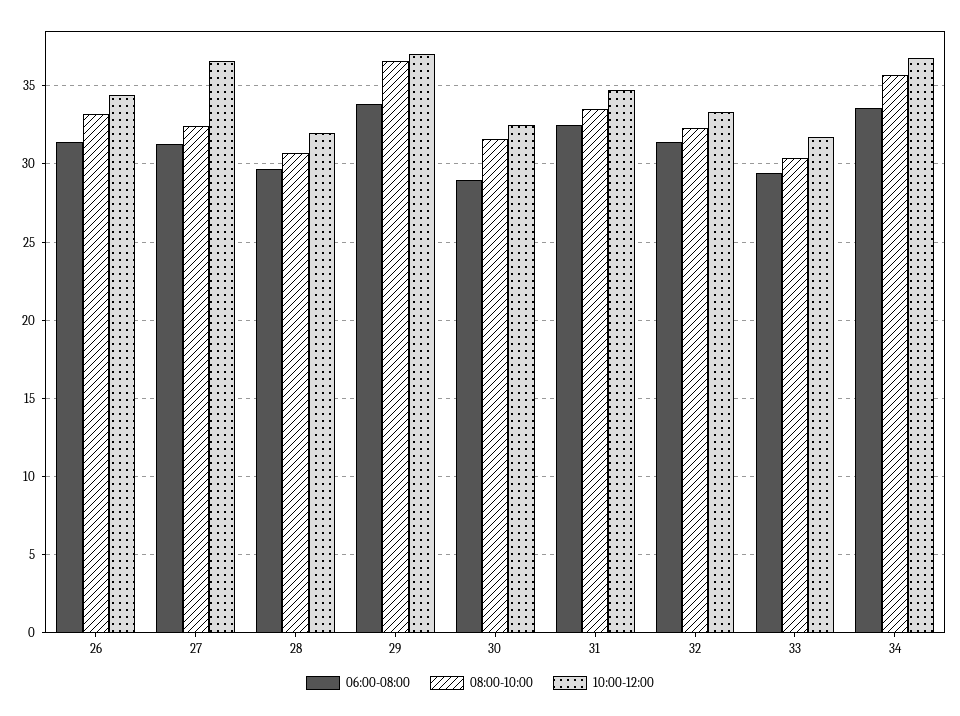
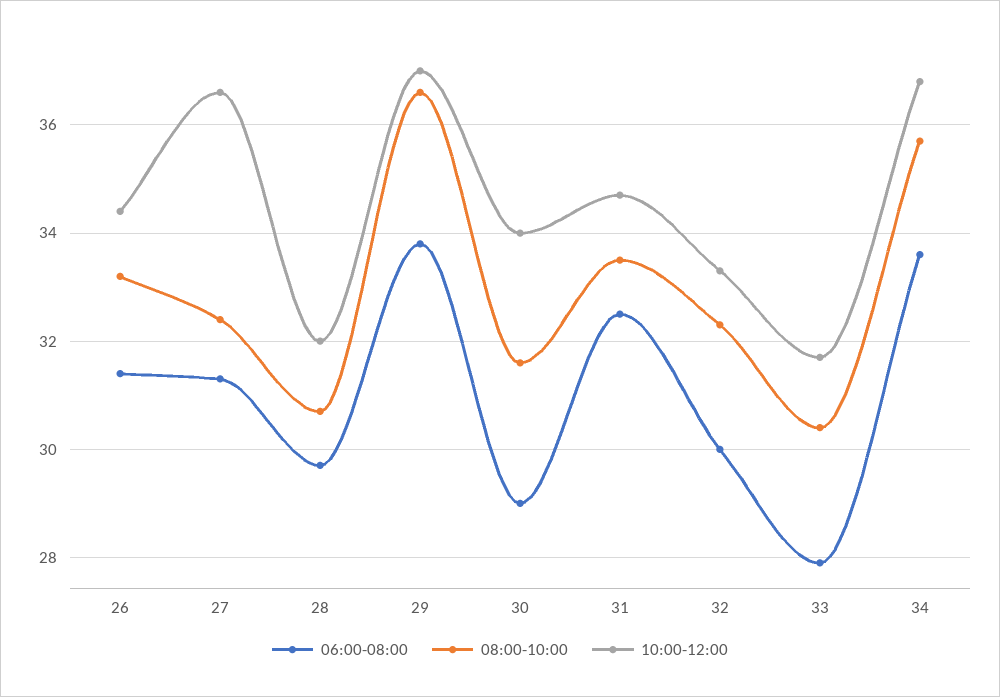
  {
    "06:00-08:00": {
      "26": 31.5,
      "27": 31.5,
      "28": 29.5,
      "29": 34,
      "30": 29,
      "31": 32.5,
-     "32": 31.5,
+     "32": 30,
-     "33": 29.5,
+     "33": 28,
      "34": 33.5
    },
    "08:00-10:00": {
      "26": 33,
      "27": 32.5,
      "28": 30.5,
      "29": 36.5,
      "30": 31.5,
      "31": 33.5,
      "32": 32.5,
      "33": 30.5,
      "34": 35.5
    },
    "10:00-12:00": {
      "26": 34.5,
      "27": 36.5,
      "28": 32,
      "29": 37,
-     "30": 32.5,
+     "30": 34,
      "31": 34.5,
      "32": 33.5,
      "33": 31.5,
      "34": 37
    }
  }

